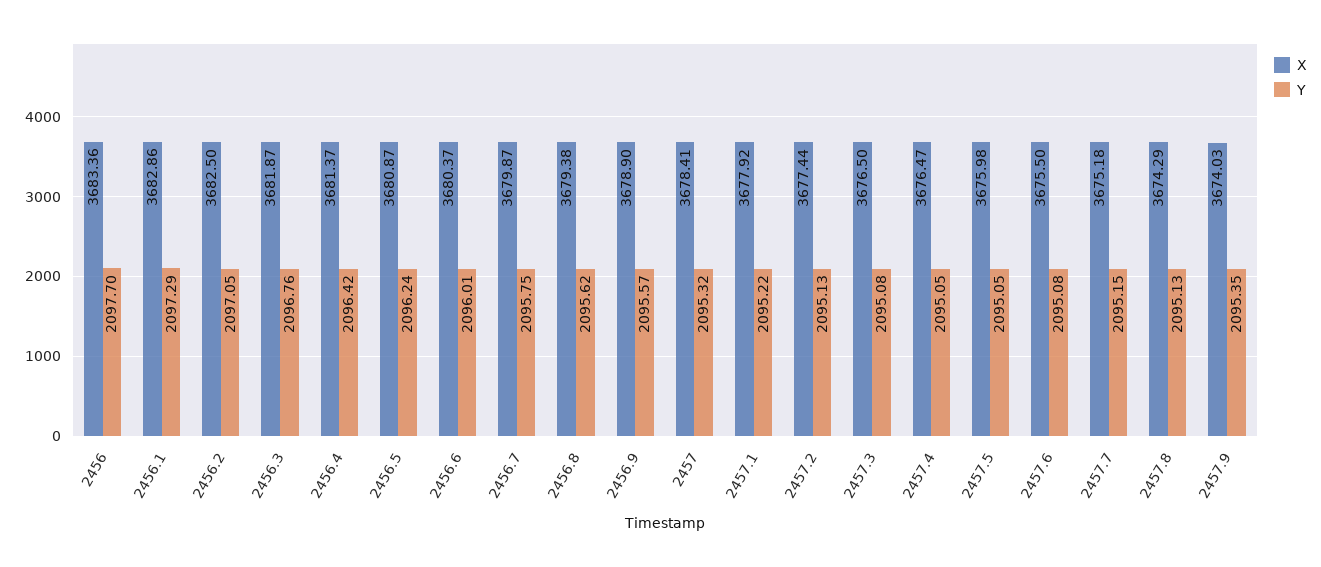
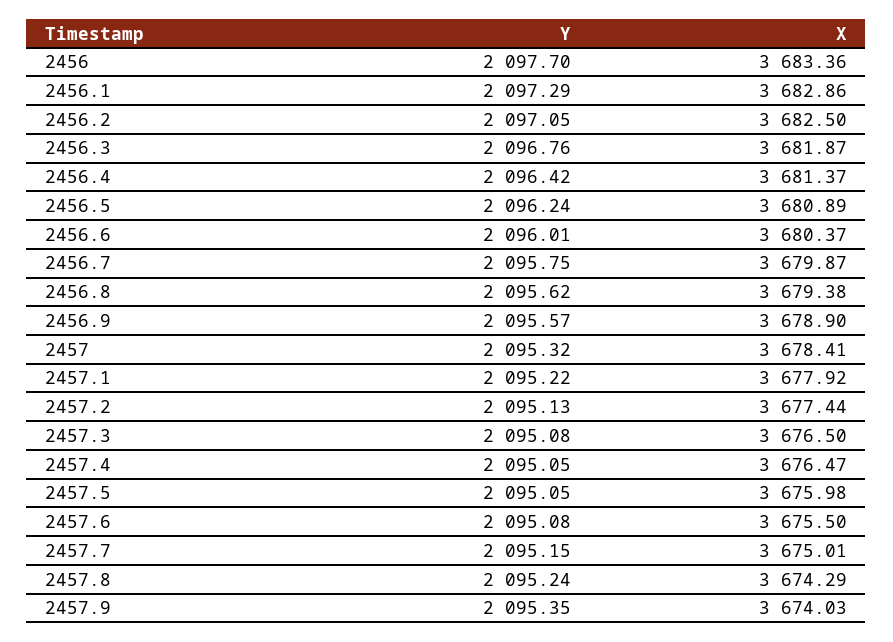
  {
    "X": {
      "2456": 3683.36,
      "2456.1": 3682.86,
      "2456.2": 3682.5,
      "2456.3": 3681.87,
      "2456.4": 3681.37,
-     "2456.5": 3680.87,
+     "2456.5": 3680.89,
      "2456.6": 3680.37,
      "2456.7": 3679.87,
      "2456.8": 3679.38,
      "2456.9": 3678.9,
      "2457": 3678.41,
      "2457.1": 3677.92,
      "2457.2": 3677.44,
      "2457.3": 3676.5,
      "2457.4": 3676.47,
      "2457.5": 3675.98,
      "2457.6": 3675.5,
-     "2457.7": 3675.18,
+     "2457.7": 3675.01,
      "2457.8": 3674.29,
      "2457.9": 3674.03
    },
    "Y": {
      "2456": 2097.7,
      "2456.1": 2097.29,
      "2456.2": 2097.05,
      "2456.3": 2096.76,
      "2456.4": 2096.42,
      "2456.5": 2096.24,
      "2456.6": 2096.01,
      "2456.7": 2095.75,
      "2456.8": 2095.62,
      "2456.9": 2095.57,
      "2457": 2095.32,
      "2457.1": 2095.22,
      "2457.2": 2095.13,
      "2457.3": 2095.08,
      "2457.4": 2095.05,
      "2457.5": 2095.05,
      "2457.6": 2095.08,
      "2457.7": 2095.15,
-     "2457.8": 2095.13,
+     "2457.8": 2095.24,
      "2457.9": 2095.35
    }
  }

